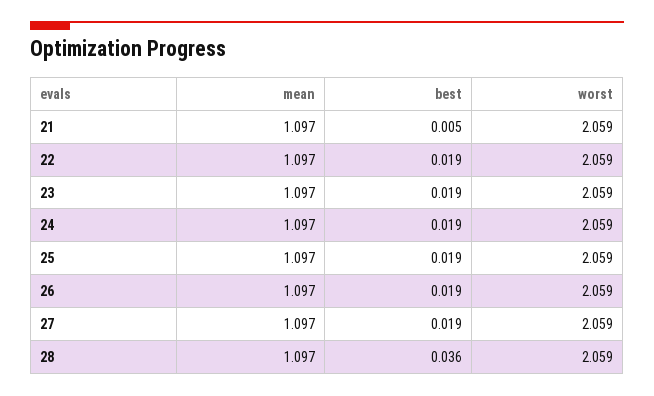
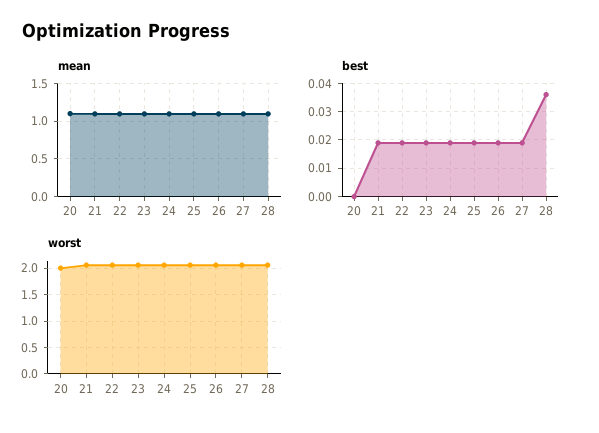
  {
    "mean": {
      "21": 1.097,
      "22": 1.097,
      "23": 1.097,
      "24": 1.097,
      "25": 1.097,
      "26": 1.097,
      "27": 1.097,
-     "28": 1.097
+     "28": 1.097,
+     "20": 1.1
    },
    "best": {
-     "21": 0.005,
+     "21": 0.02,
      "22": 0.019,
      "23": 0.019,
      "24": 0.019,
      "25": 0.019,
      "26": 0.019,
      "27": 0.019,
-     "28": 0.036
+     "28": 0.036,
+     "20": 0
    },
    "worst": {
      "21": 2.059,
      "22": 2.059,
      "23": 2.059,
      "24": 2.059,
      "25": 2.059,
      "26": 2.059,
      "27": 2.059,
-     "28": 2.059
+     "28": 2.059,
+     "20": 2
    }
  }

